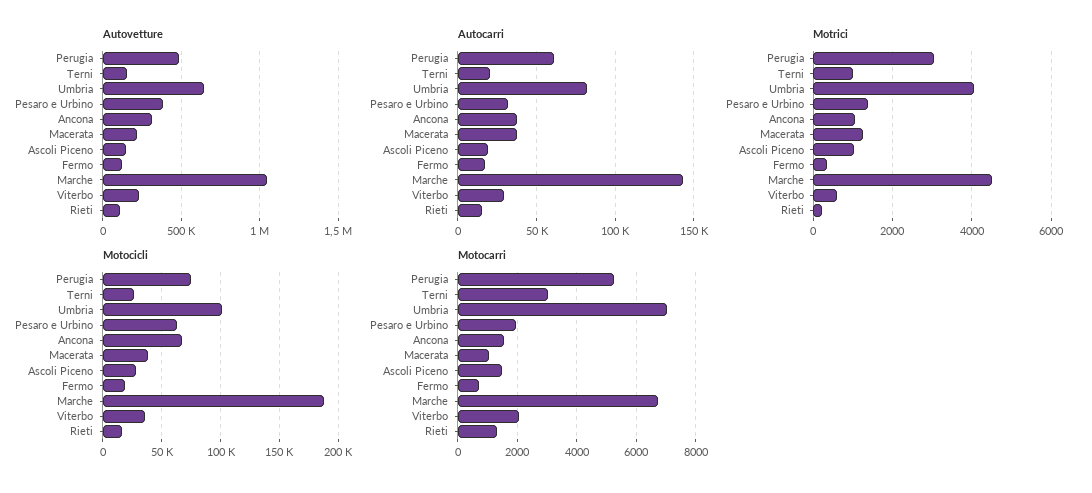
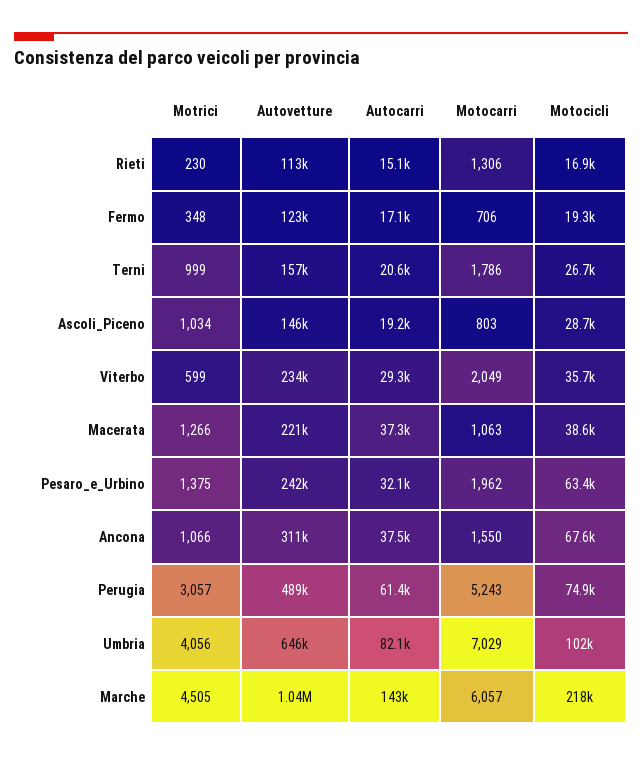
  {
    "Autovetture": {
      "Perugia": 489000,
      "Terni": 157000,
      "Umbria": 646000,
-     "Pesaro e Urbino": 400000,
+     "Pesaro e Urbino": 242000,
      "Ancona": 311000,
      "Macerata": 221000,
      "Ascoli Piceno": 146000,
      "Fermo": 123000,
      "Marche": 1040000,
      "Viterbo": 234000,
      "Rieti": 113000
    },
    "Autocarri": {
      "Perugia": 61400,
      "Terni": 20600,
      "Umbria": 82100,
      "Pesaro e Urbino": 32100,
      "Ancona": 37500,
      "Macerata": 37300,
      "Ascoli Piceno": 19200,
      "Fermo": 17100,
      "Marche": 143000,
      "Viterbo": 29300,
      "Rieti": 15100
    },
    "Motrici": {
      "Perugia": 3057,
      "Terni": 999,
      "Umbria": 4056,
      "Pesaro e Urbino": 1375,
      "Ancona": 1066,
      "Macerata": 1266,
      "Ascoli Piceno": 1034,
      "Fermo": 348,
      "Marche": 4505,
      "Viterbo": 599,
      "Rieti": 230
    },
    "Motocicli": {
      "Perugia": 74900,
      "Terni": 26700,
      "Umbria": 102000,
      "Pesaro e Urbino": 63400,
      "Ancona": 67600,
      "Macerata": 38600,
      "Ascoli Piceno": 28700,
      "Fermo": 19300,
-     "Marche": 190000,
+     "Marche": 218000,
      "Viterbo": 35700,
      "Rieti": 16900
    },
    "Motocarri": {
      "Perugia": 5243,
-     "Terni": 3000,
+     "Terni": 1786,
      "Umbria": 7029,
      "Pesaro e Urbino": 1962,
      "Ancona": 1550,
      "Macerata": 1063,
-     "Ascoli Piceno": 1500,
+     "Ascoli Piceno": 803,
      "Fermo": 706,
-     "Marche": 6750,
+     "Marche": 6057,
      "Viterbo": 2049,
      "Rieti": 1306
    }
  }

